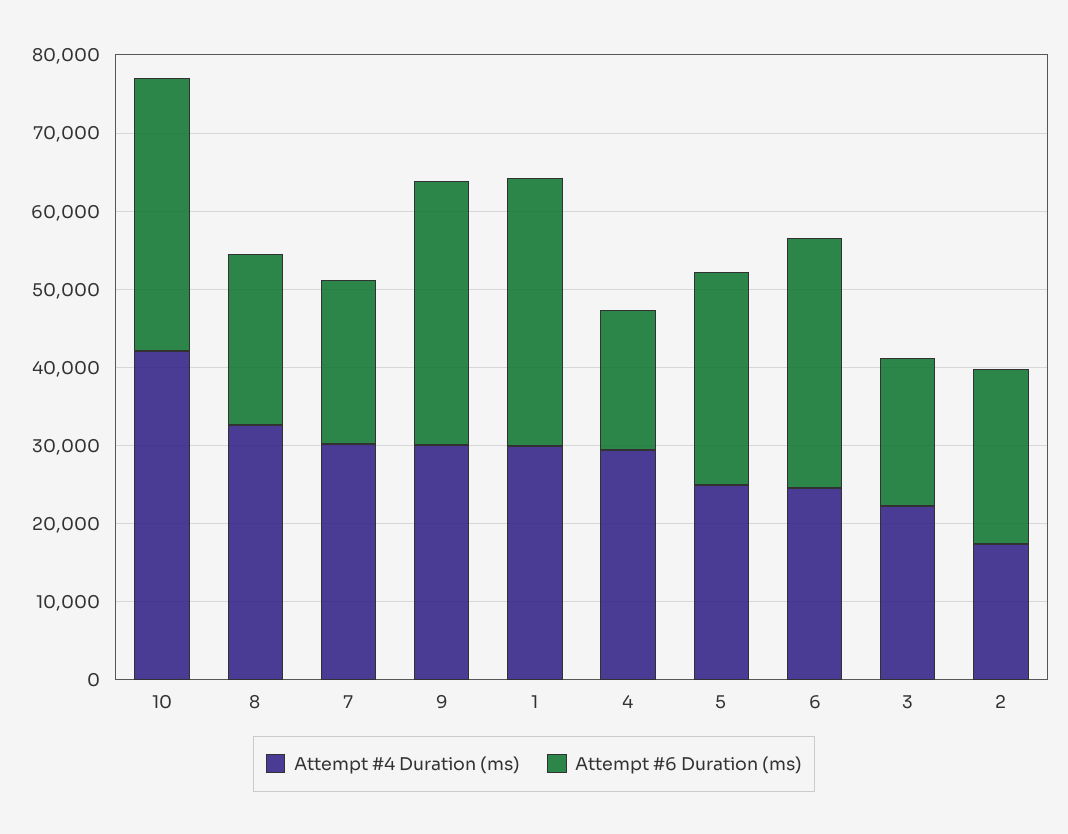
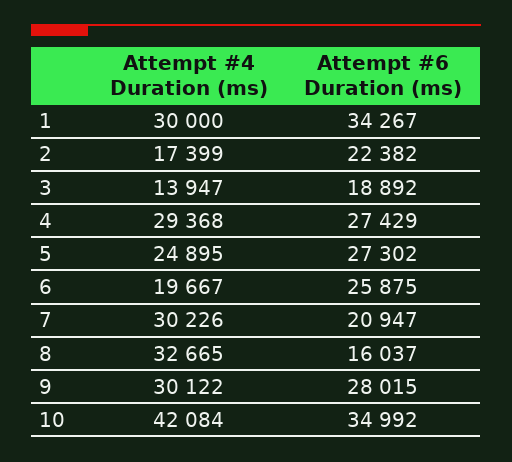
  {
    "Attempt #4 Duration (ms)": {
      "10": 42084,
      "8": 32665,
      "7": 30226,
      "9": 30122,
      "1": 30000,
      "4": 29368,
      "5": 24895,
-     "6": 24000,
+     "6": 19667,
-     "3": 22000,
+     "3": 13947,
      "2": 17399
    },
    "Attempt #6 Duration (ms)": {
      "10": 34992,
-     "8": 22000,
+     "8": 16037,
      "7": 20947,
-     "9": 34000,
+     "9": 28015,
      "1": 34267,
-     "4": 18000,
+     "4": 27429,
      "5": 27302,
-     "6": 32000,
+     "6": 25875,
      "3": 18892,
      "2": 22382
    }
  }

